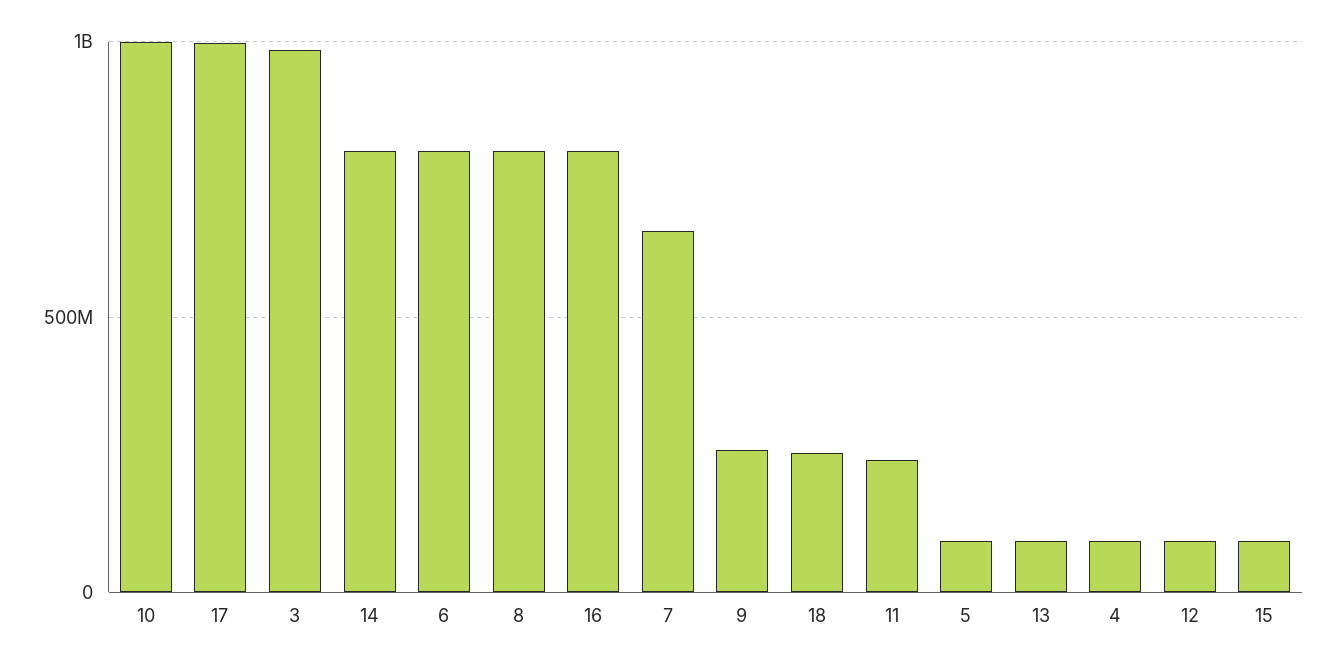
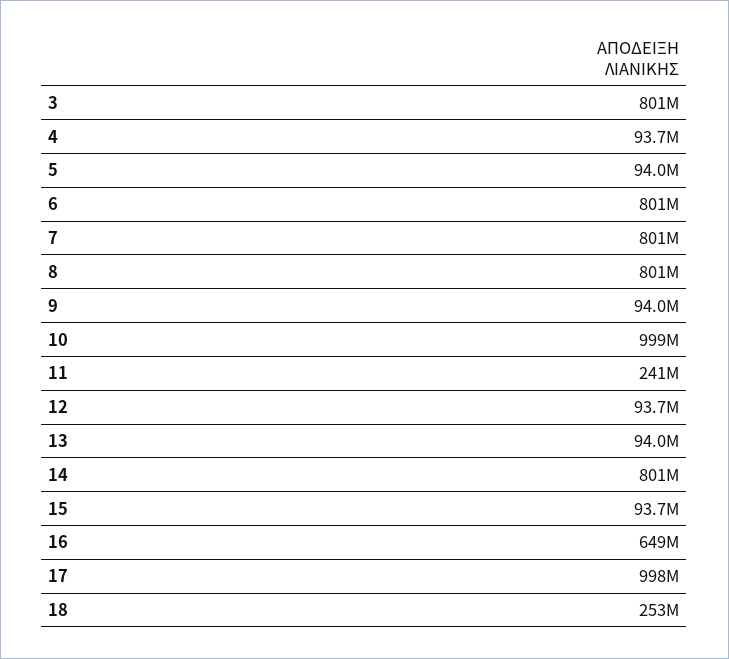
  {
    "10": 999000000,
    "17": 998000000,
-   "3": 1000000000,
+   "3": 801000000,
    "14": 801000000,
    "6": 801000000,
    "8": 801000000,
-   "16": 800000000,
+   "16": 649000000,
-   "7": 650000000,
+   "7": 801000000,
-   "9": 250000000,
+   "9": 94000000,
    "18": 253000000,
    "11": 241000000,
    "5": 94000000,
    "13": 94000000,
    "4": 93700000,
    "12": 93700000,
    "15": 93700000
  }

